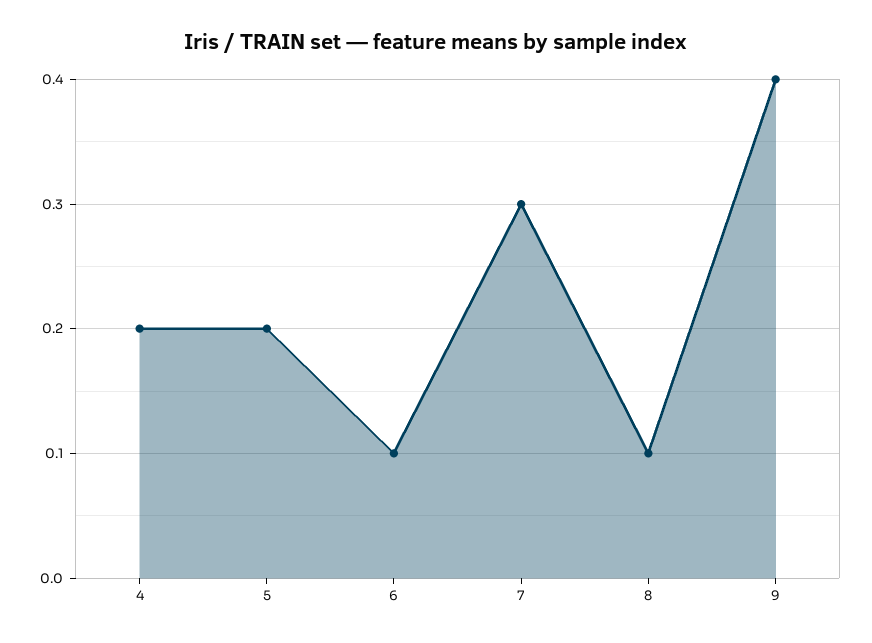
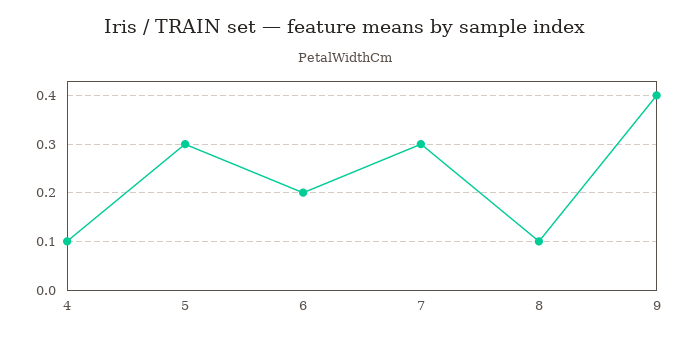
  {
-   "4": 0.2,
+   "4": 0.1,
-   "5": 0.2,
+   "5": 0.3,
-   "6": 0.1,
+   "6": 0.2,
    "7": 0.3,
    "8": 0.1,
    "9": 0.4
  }

